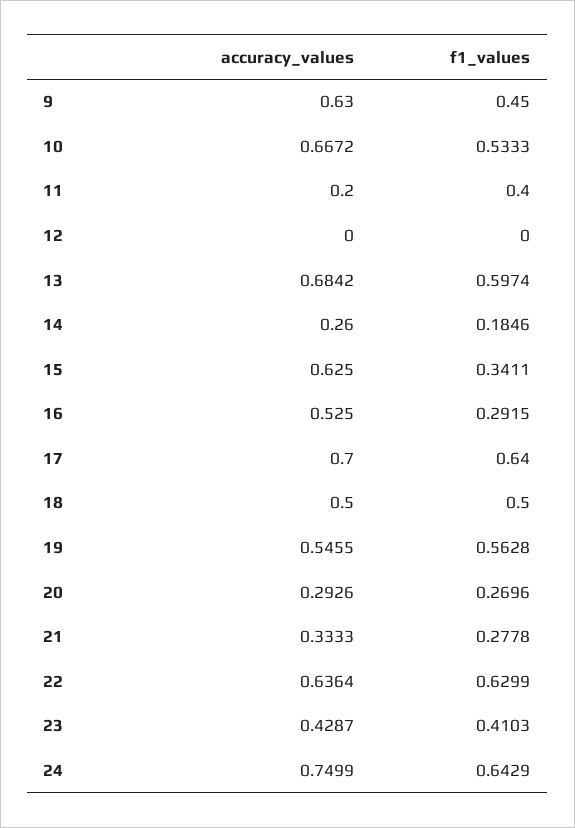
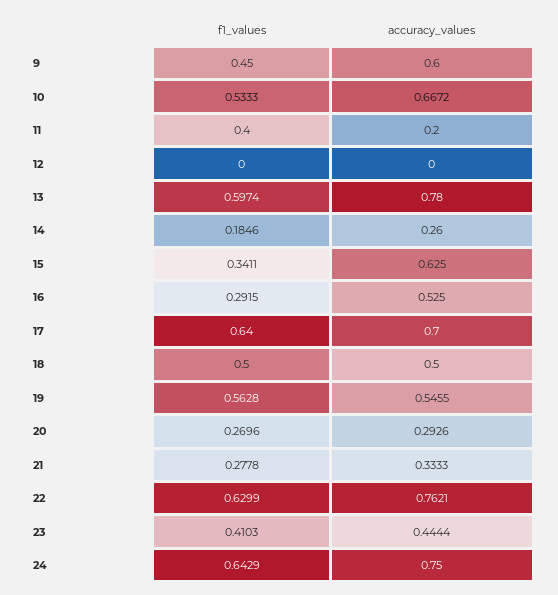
  {
    "accuracy_values": {
-     "9": 0.63,
+     "9": 0.6,
      "10": 0.6672,
      "11": 0.2,
      "12": 0,
-     "13": 0.6842,
+     "13": 0.78,
      "14": 0.26,
      "15": 0.625,
      "16": 0.525,
      "17": 0.7,
      "18": 0.5,
      "19": 0.5455,
      "20": 0.2926,
      "21": 0.3333,
-     "22": 0.6364,
+     "22": 0.7621,
-     "23": 0.4287,
+     "23": 0.4444,
-     "24": 0.7499
+     "24": 0.75
    },
    "f1_values": {
      "9": 0.45,
      "10": 0.5333,
      "11": 0.4,
      "12": 0,
      "13": 0.5974,
      "14": 0.1846,
      "15": 0.3411,
      "16": 0.2915,
      "17": 0.64,
      "18": 0.5,
      "19": 0.5628,
      "20": 0.2696,
      "21": 0.2778,
      "22": 0.6299,
      "23": 0.4103,
      "24": 0.6429
    }
  }

